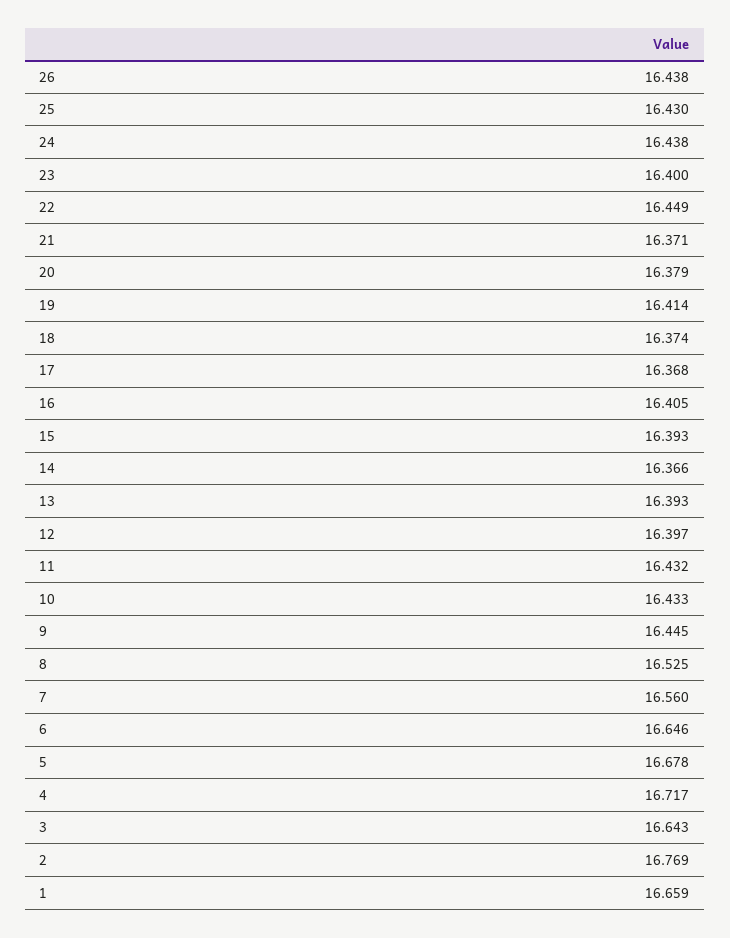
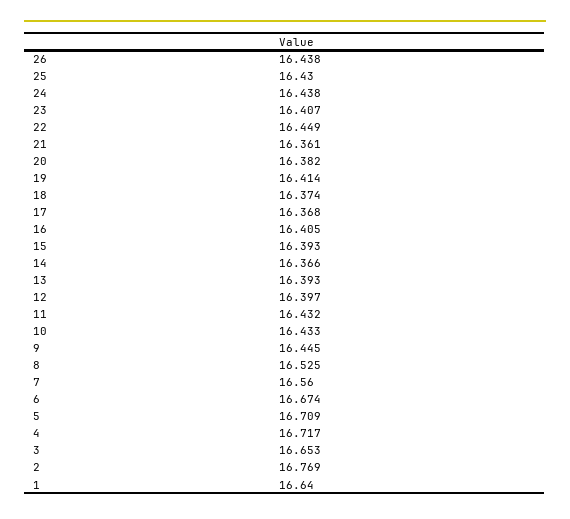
  {
    "26": 16.438,
    "25": 16.43,
    "24": 16.438,
-   "23": 16.4,
+   "23": 16.407,
    "22": 16.449,
-   "21": 16.371,
+   "21": 16.361,
-   "20": 16.379,
+   "20": 16.382,
    "19": 16.414,
    "18": 16.374,
    "17": 16.368,
    "16": 16.405,
    "15": 16.393,
    "14": 16.366,
    "13": 16.393,
    "12": 16.397,
    "11": 16.432,
    "10": 16.433,
    "9": 16.445,
    "8": 16.525,
    "7": 16.56,
-   "6": 16.646,
+   "6": 16.674,
-   "5": 16.678,
+   "5": 16.709,
    "4": 16.717,
-   "3": 16.643,
+   "3": 16.653,
    "2": 16.769,
-   "1": 16.659
+   "1": 16.64
  }

